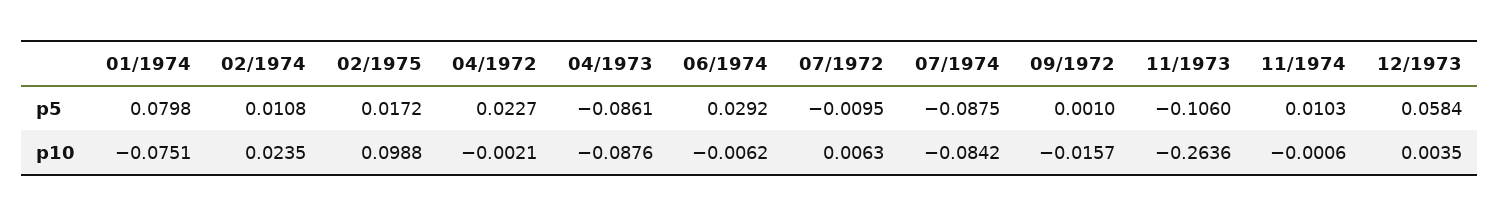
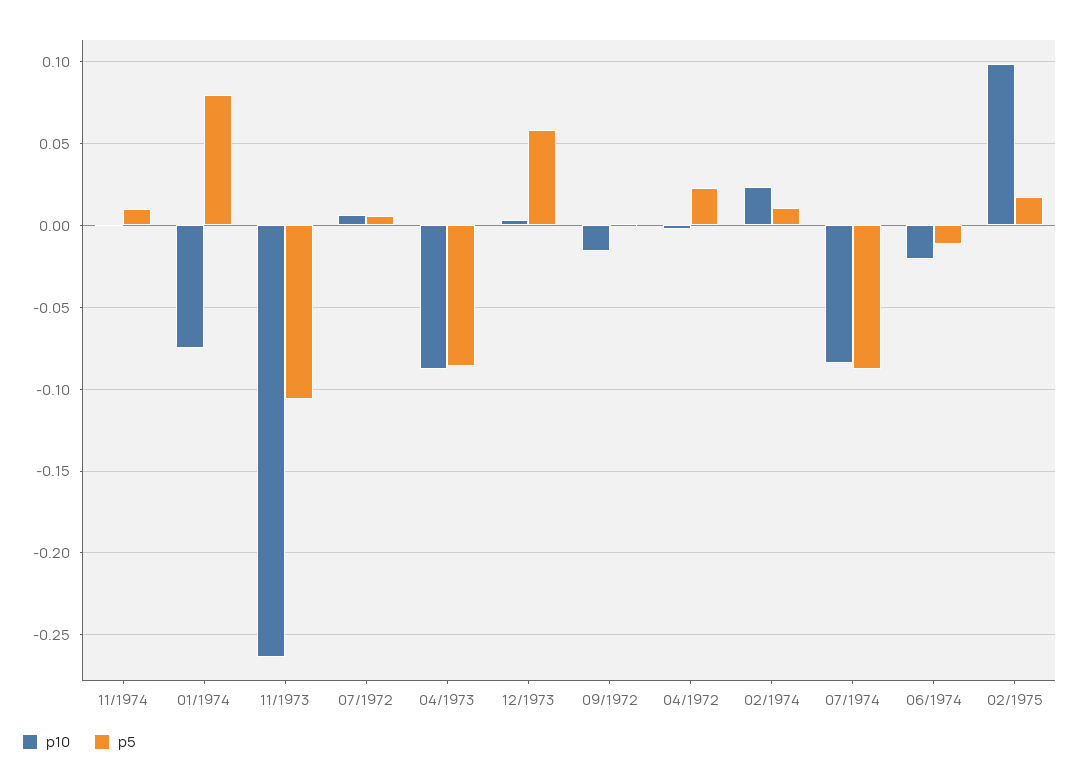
  {
    "p5": {
      "01/1974": 0.0798,
      "02/1974": 0.0108,
      "02/1975": 0.0172,
      "04/1972": 0.0227,
      "04/1973": -0.0861,
-     "06/1974": 0.0292,
+     "06/1974": -0.01,
-     "07/1972": -0.0095,
+     "07/1972": 0.005,
      "07/1974": -0.0875,
      "09/1972": 0.001,
      "11/1973": -0.106,
      "11/1974": 0.0103,
      "12/1973": 0.0584
    },
    "p10": {
      "01/1974": -0.0751,
      "02/1974": 0.0235,
      "02/1975": 0.0988,
      "04/1972": -0.0021,
      "04/1973": -0.0876,
-     "06/1974": -0.0062,
+     "06/1974": -0.02,
      "07/1972": 0.0063,
      "07/1974": -0.0842,
      "09/1972": -0.0157,
      "11/1973": -0.2636,
      "11/1974": -0.0006,
      "12/1973": 0.0035
    }
  }

